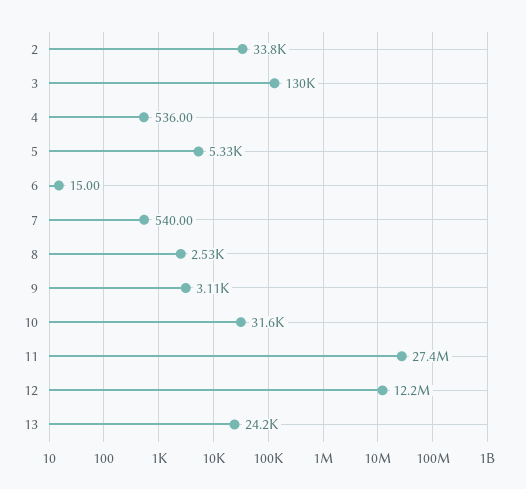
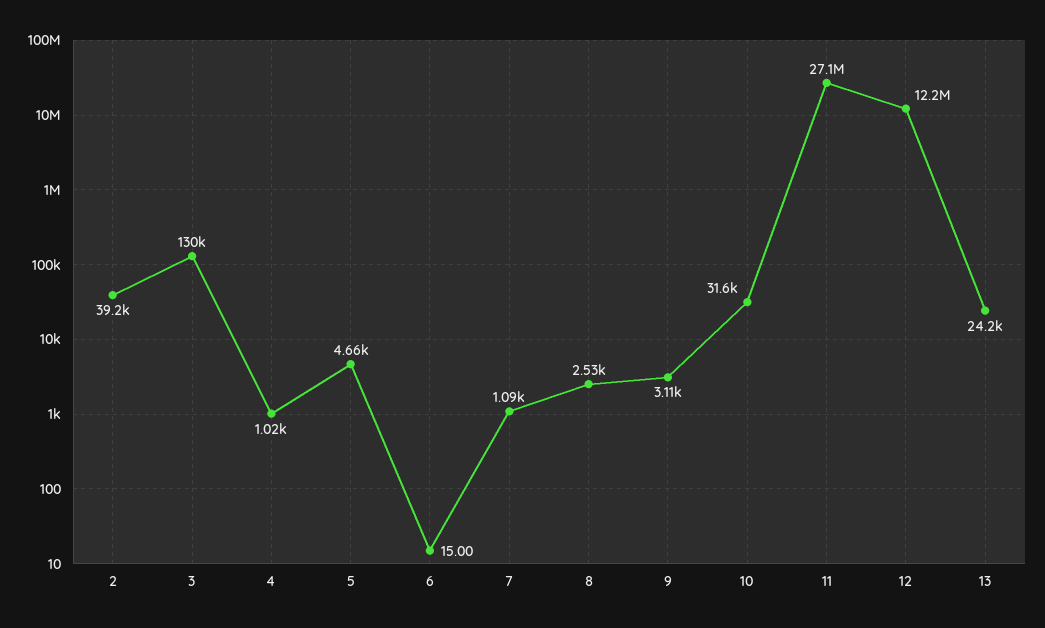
  {
-   "2": 33800,
+   "2": 39200,
    "3": 130000,
-   "4": 536,
+   "4": 1020,
-   "5": 5330,
+   "5": 4660,
    "6": 15,
-   "7": 540,
+   "7": 1090,
    "8": 2530,
    "9": 3110,
    "10": 31600,
-   "11": 27400000,
+   "11": 27100000,
    "12": 12200000,
    "13": 24200
  }

